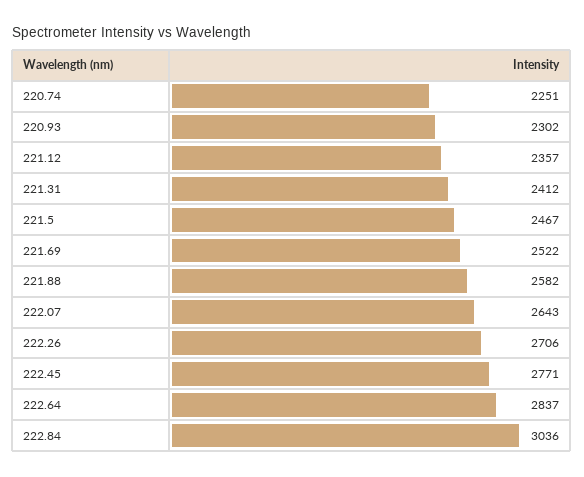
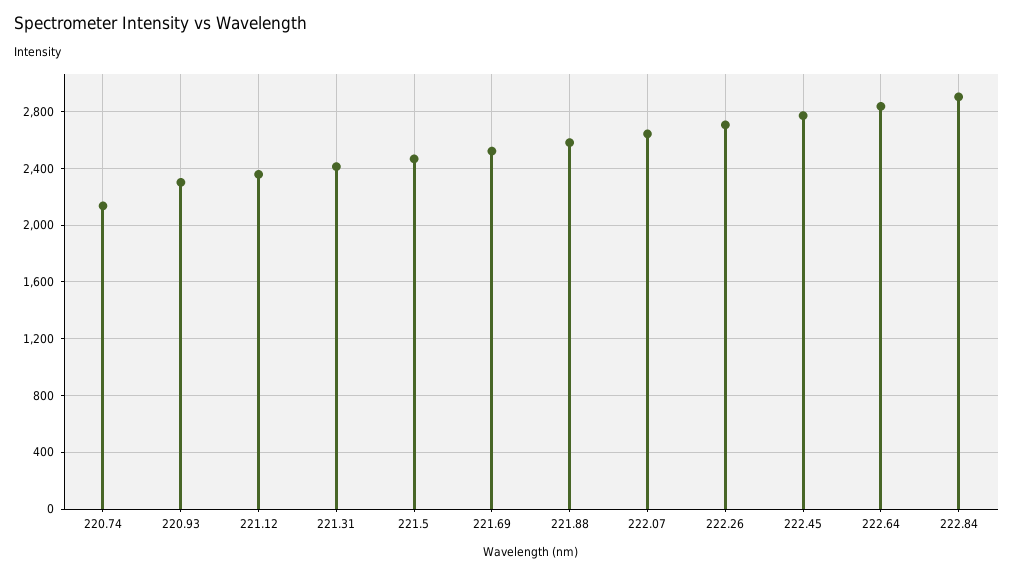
  {
-   "220.74": 2251,
+   "220.74": 2150,
    "220.93": 2302,
    "221.12": 2357,
    "221.31": 2412,
    "221.5": 2467,
    "221.69": 2522,
    "221.88": 2582,
    "222.07": 2643,
    "222.26": 2706,
    "222.45": 2771,
    "222.64": 2837,
-   "222.84": 3036
+   "222.84": 2900
  }

